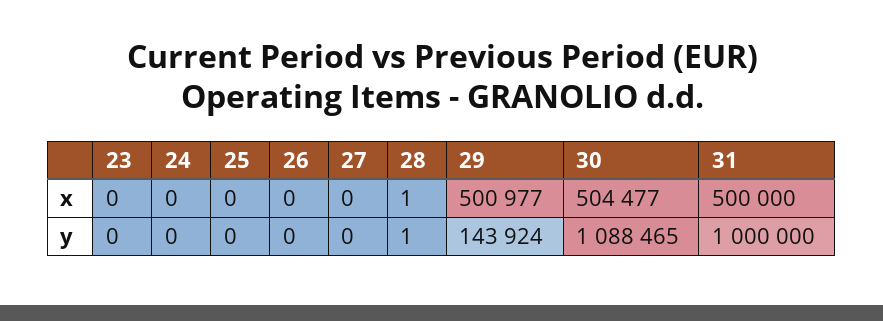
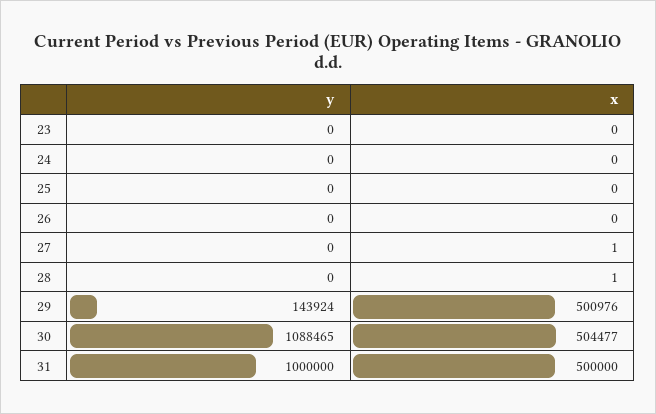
  {
    "23": {
      "x": 0,
      "y": 0
    },
    "24": {
      "x": 0,
      "y": 0
    },
    "25": {
      "x": 0,
      "y": 0
    },
    "26": {
      "x": 0,
      "y": 0
    },
    "27": {
-     "x": 0,
+     "x": 1,
      "y": 0
    },
    "28": {
      "x": 1,
-     "y": 1
+     "y": 0
    },
    "29": {
-     "x": 500977,
+     "x": 500976,
      "y": 143924
    },
    "30": {
      "x": 504477,
      "y": 1088465
    },
    "31": {
      "x": 500000,
      "y": 1000000
    }
  }

